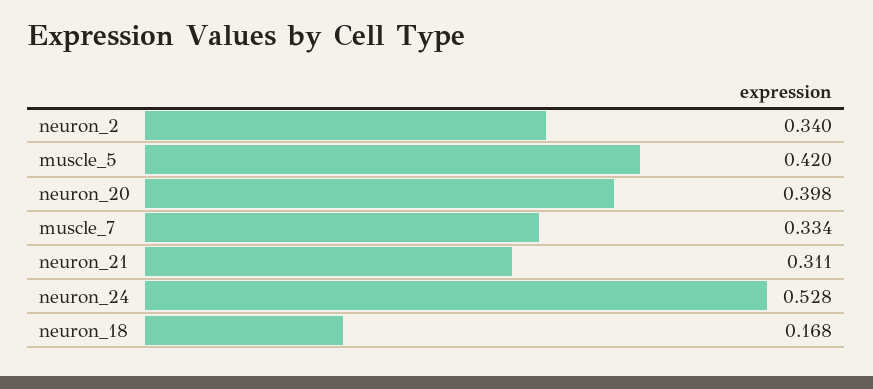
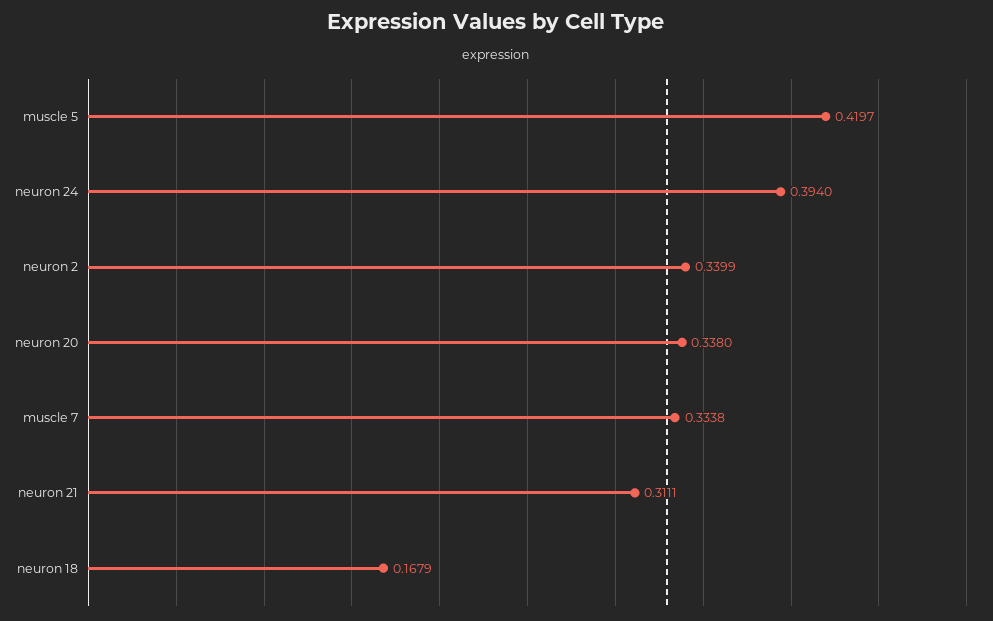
  {
    "neuron_2": 0.3399,
    "muscle_5": 0.4197,
-   "neuron_20": 0.398,
+   "neuron_20": 0.338,
    "muscle_7": 0.3338,
    "neuron_21": 0.3111,
-   "neuron_24": 0.528,
+   "neuron_24": 0.394,
    "neuron_18": 0.1679
  }

